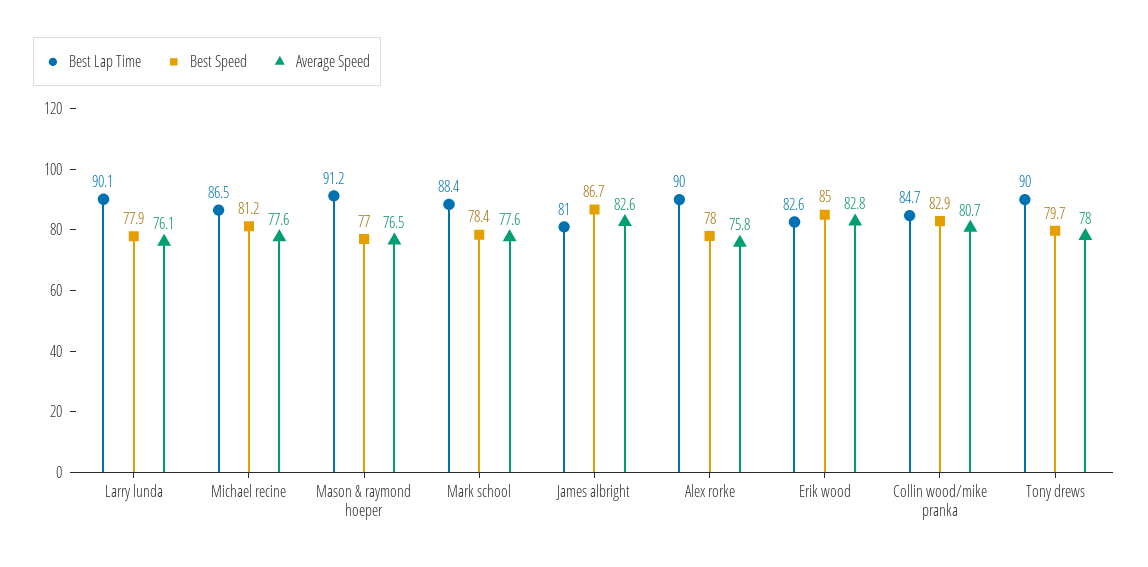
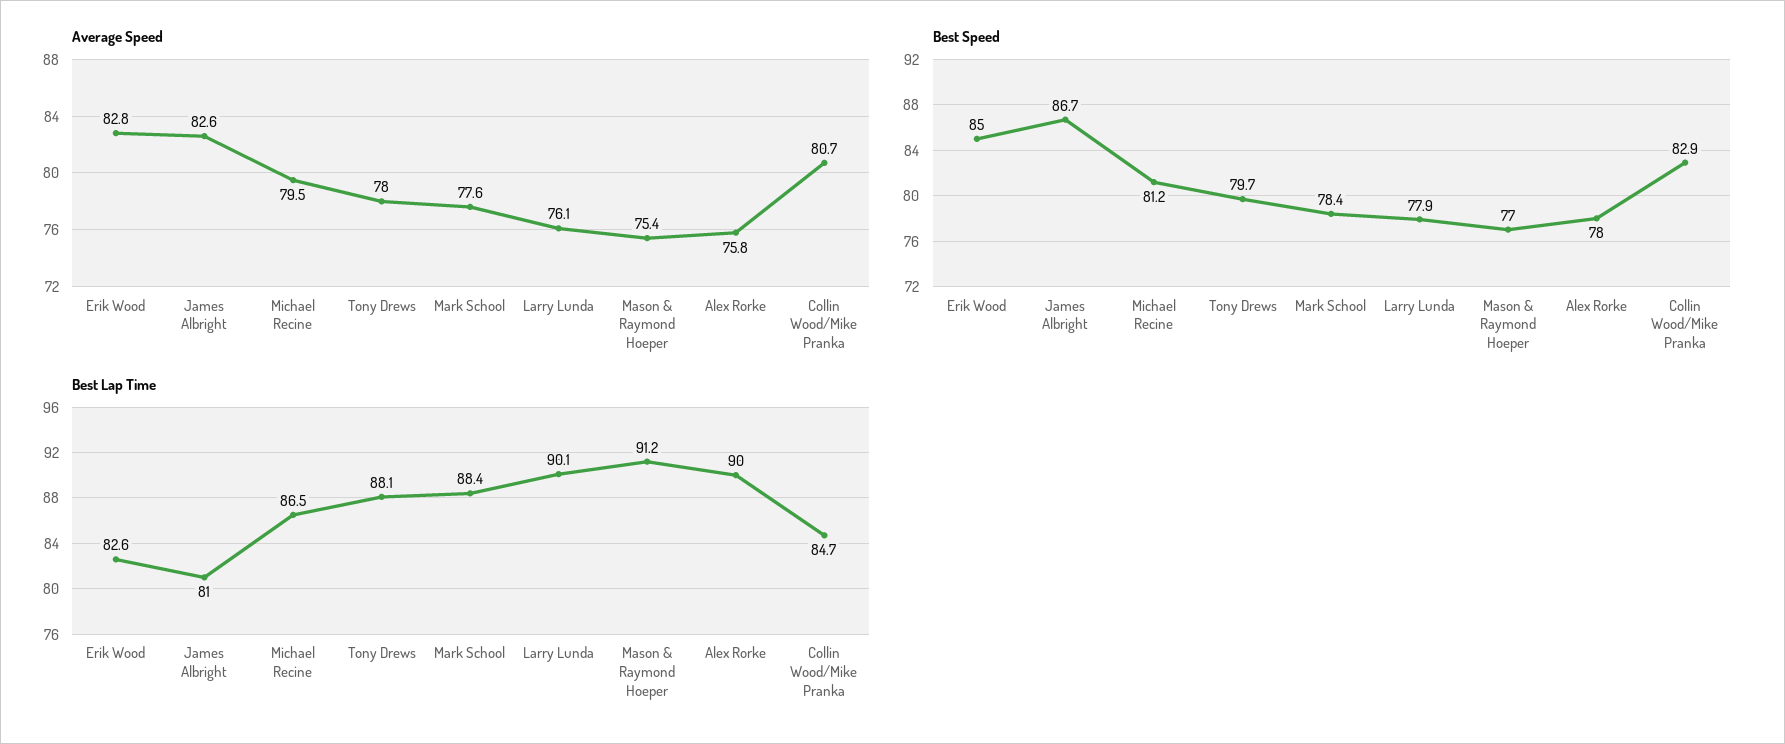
  {
    "Best Lap Time": {
      "Larry lunda": 90.1,
      "Michael recine": 86.5,
      "Mason & raymond hoeper": 91.2,
      "Mark school": 88.4,
      "James albright": 81,
      "Alex rorke": 90,
      "Erik wood": 82.6,
      "Collin wood/mike pranka": 84.7,
-     "Tony drews": 90
+     "Tony drews": 88.1
    },
    "Best Speed": {
      "Larry lunda": 77.9,
      "Michael recine": 81.2,
      "Mason & raymond hoeper": 77,
      "Mark school": 78.4,
      "James albright": 86.7,
      "Alex rorke": 78,
      "Erik wood": 85,
      "Collin wood/mike pranka": 82.9,
      "Tony drews": 79.7
    },
    "Average Speed": {
      "Larry lunda": 76.1,
-     "Michael recine": 77.6,
+     "Michael recine": 79.5,
-     "Mason & raymond hoeper": 76.5,
+     "Mason & raymond hoeper": 75.4,
      "Mark school": 77.6,
      "James albright": 82.6,
      "Alex rorke": 75.8,
      "Erik wood": 82.8,
      "Collin wood/mike pranka": 80.7,
      "Tony drews": 78
    }
  }

